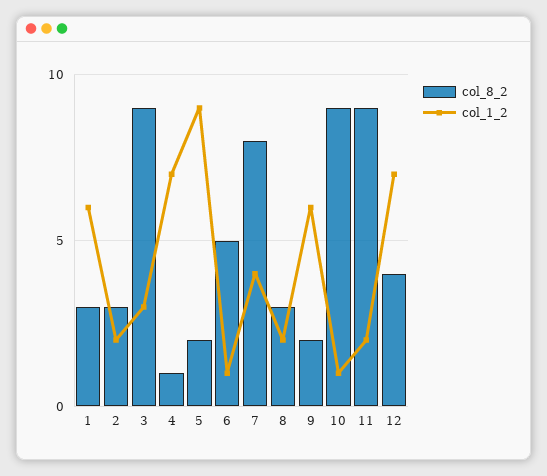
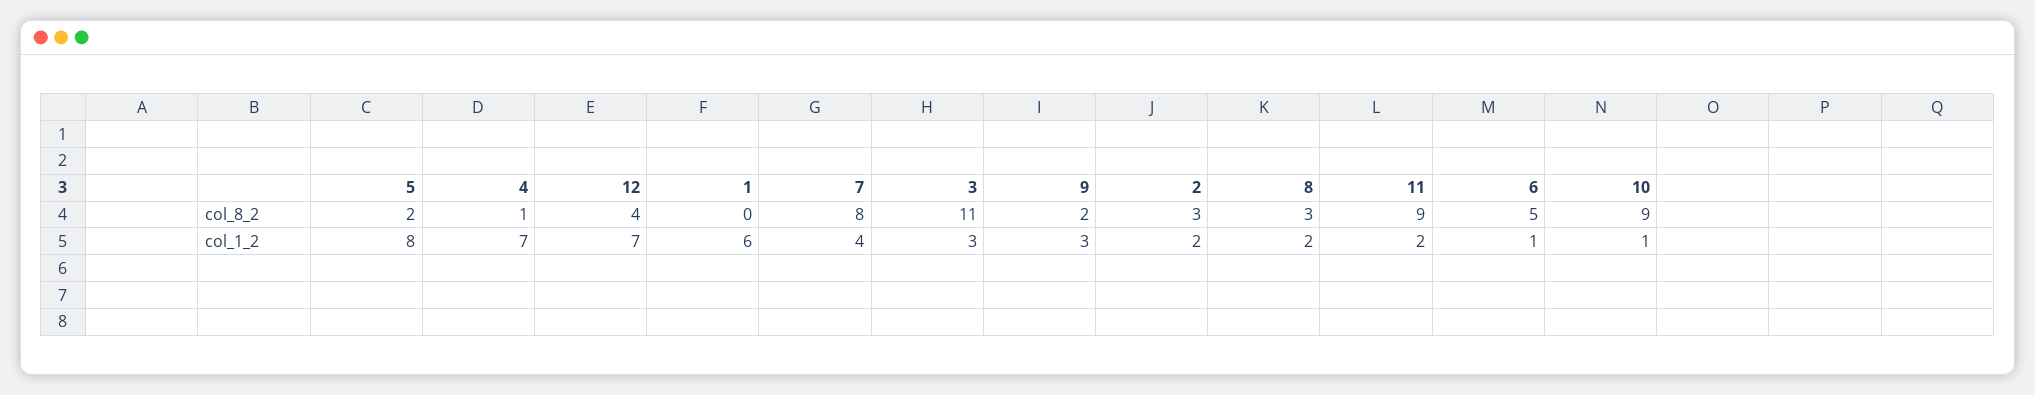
  {
    "col_8_2": {
-     "1": 3,
+     "1": 0,
      "2": 3,
-     "3": 9,
+     "3": 11,
      "4": 1,
      "5": 2,
      "6": 5,
      "7": 8,
      "8": 3,
      "9": 2,
      "10": 9,
      "11": 9,
      "12": 4
    },
    "col_1_2": {
      "1": 6,
      "2": 2,
      "3": 3,
      "4": 7,
-     "5": 9,
+     "5": 8,
      "6": 1,
      "7": 4,
      "8": 2,
-     "9": 6,
+     "9": 3,
      "10": 1,
      "11": 2,
      "12": 7
    }
  }

